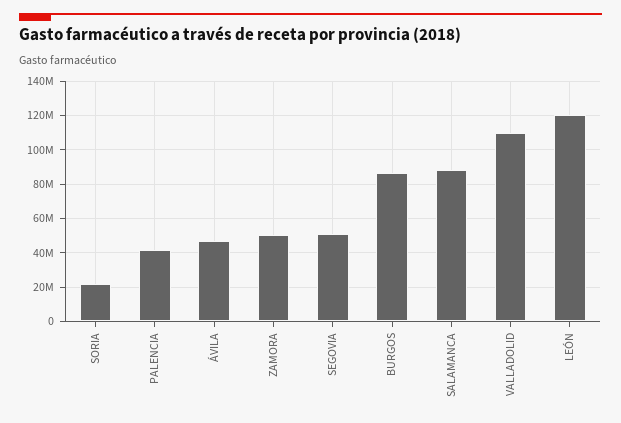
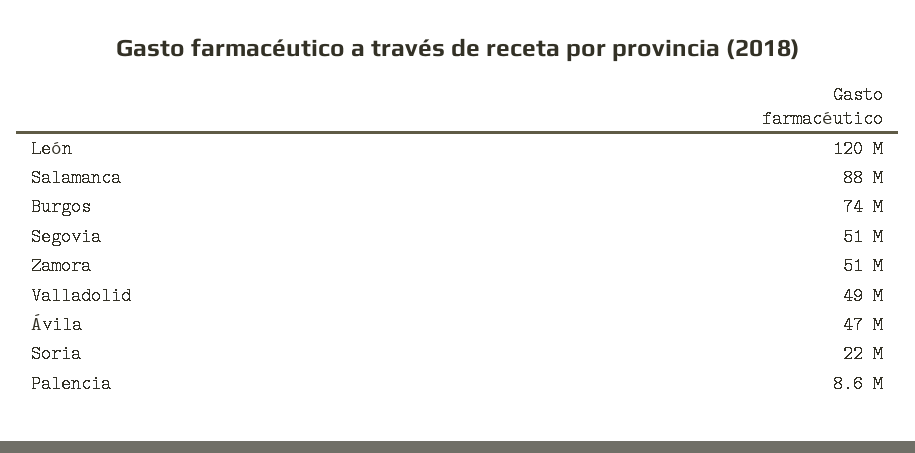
  {
    "SORIA": 22000000,
-   "PALENCIA": 40000000,
+   "PALENCIA": 8600000,
    "ÁVILA": 47000000,
    "ZAMORA": 51000000,
    "SEGOVIA": 51000000,
-   "BURGOS": 85000000,
+   "BURGOS": 74000000,
    "SALAMANCA": 88000000,
-   "VALLADOLID": 110000000,
+   "VALLADOLID": 49000000,
    "LEÓN": 120000000
  }

